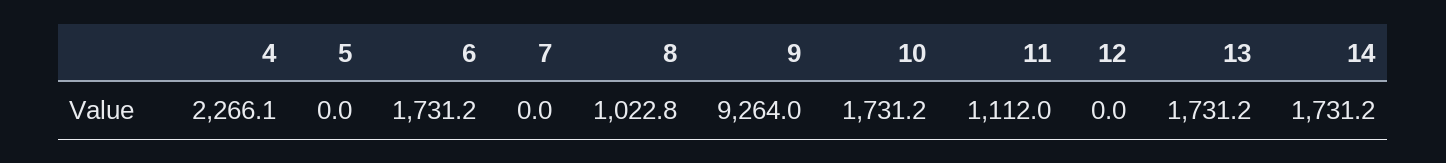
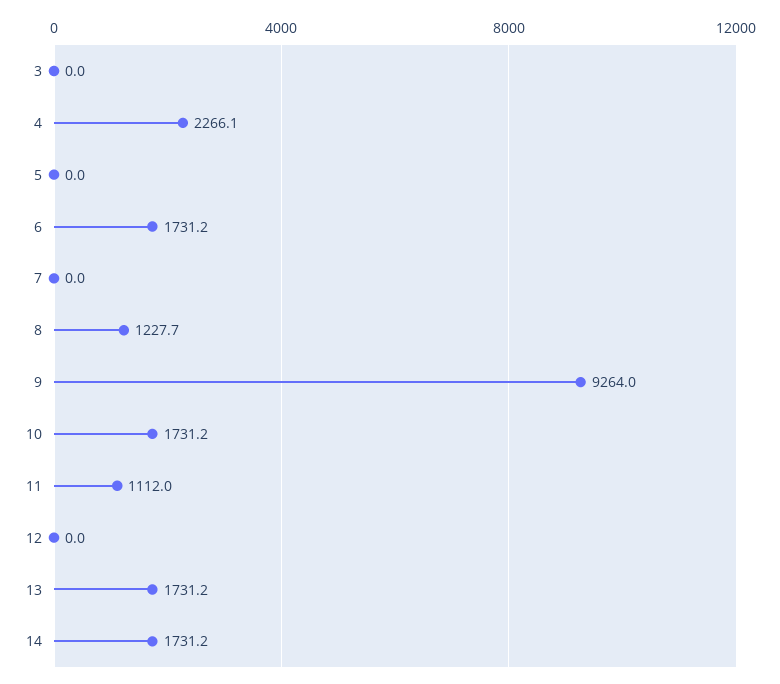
  {
    "4": 2266.1,
    "5": 0,
    "6": 1731.2,
    "7": 0,
-   "8": 1022.8,
+   "8": 1227.7,
    "9": 9264,
    "10": 1731.2,
    "11": 1112,
    "12": 0,
    "13": 1731.2,
-   "14": 1731.2
+   "14": 1731.2,
+   "3": 0
  }

